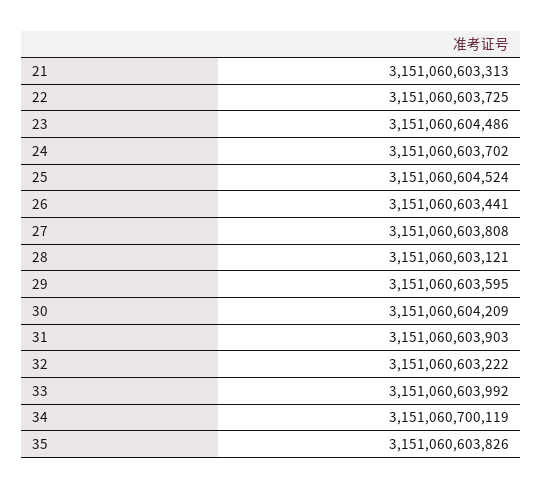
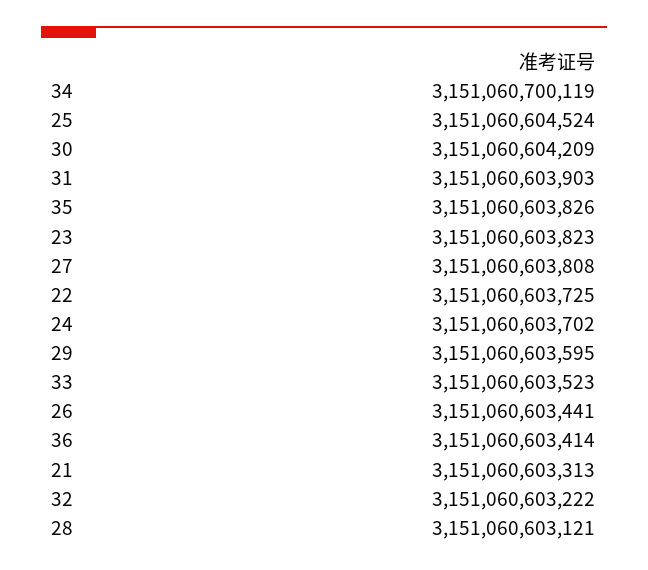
  {
    "21": 3151060603313,
    "22": 3151060603725,
-   "23": 3151060604486,
+   "23": 3151060603823,
    "24": 3151060603702,
    "25": 3151060604524,
    "26": 3151060603441,
    "27": 3151060603808,
    "28": 3151060603121,
    "29": 3151060603595,
    "30": 3151060604209,
    "31": 3151060603903,
    "32": 3151060603222,
-   "33": 3151060603992,
+   "33": 3151060603523,
    "34": 3151060700119,
-   "35": 3151060603826
+   "35": 3151060603826,
+   "36": 3151060603414
  }

